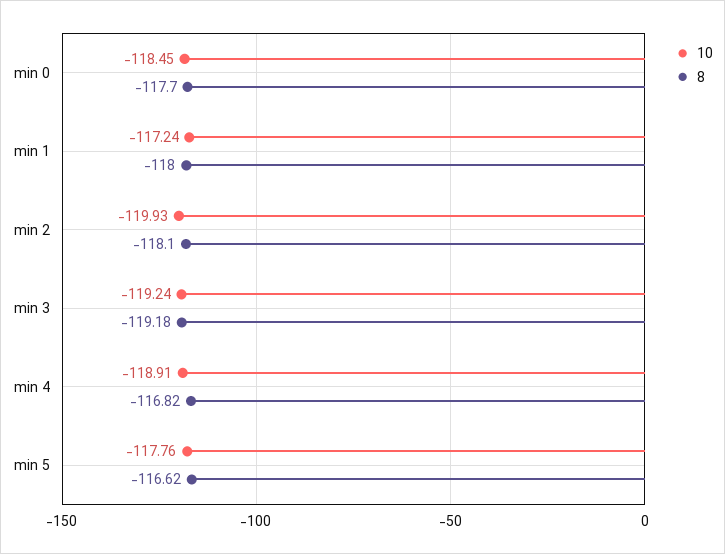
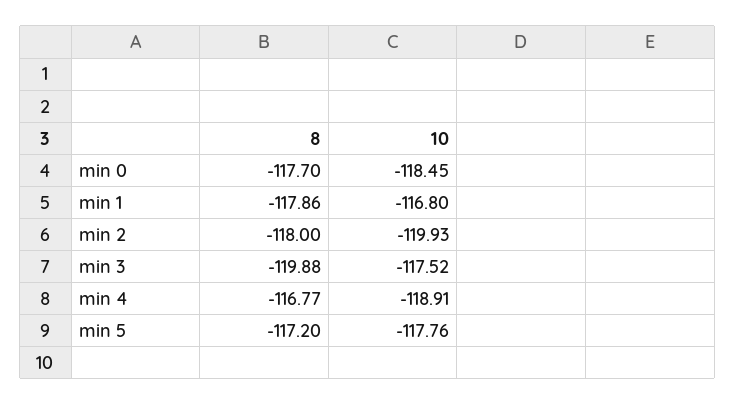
  {
    "10": {
      "min 0": -118.45,
-     "min 1": -117.24,
+     "min 1": -116.8,
      "min 2": -119.93,
-     "min 3": -119.24,
+     "min 3": -117.52,
      "min 4": -118.91,
      "min 5": -117.76
    },
    "8": {
      "min 0": -117.7,
-     "min 1": -118,
+     "min 1": -117.86,
-     "min 2": -118.1,
+     "min 2": -118,
-     "min 3": -119.18,
+     "min 3": -119.88,
-     "min 4": -116.82,
+     "min 4": -116.77,
-     "min 5": -116.62
+     "min 5": -117.2
    }
  }

